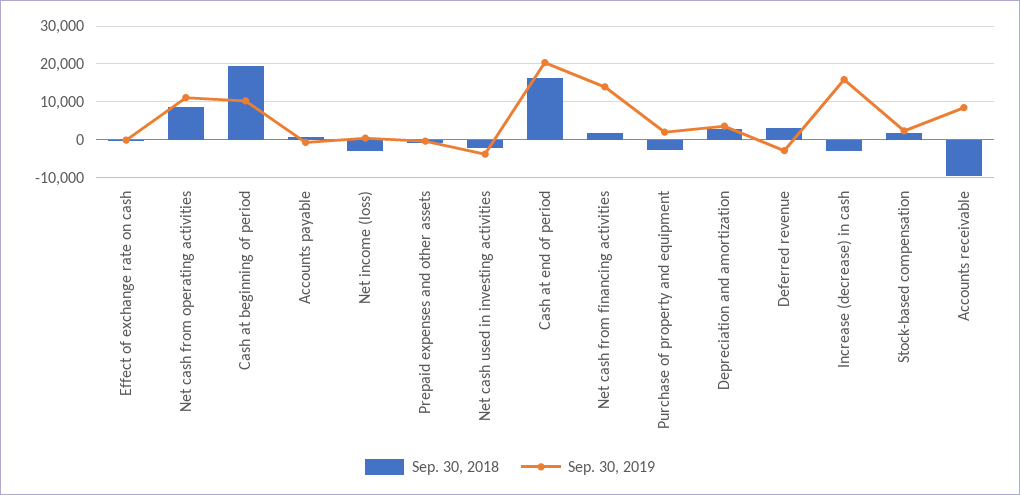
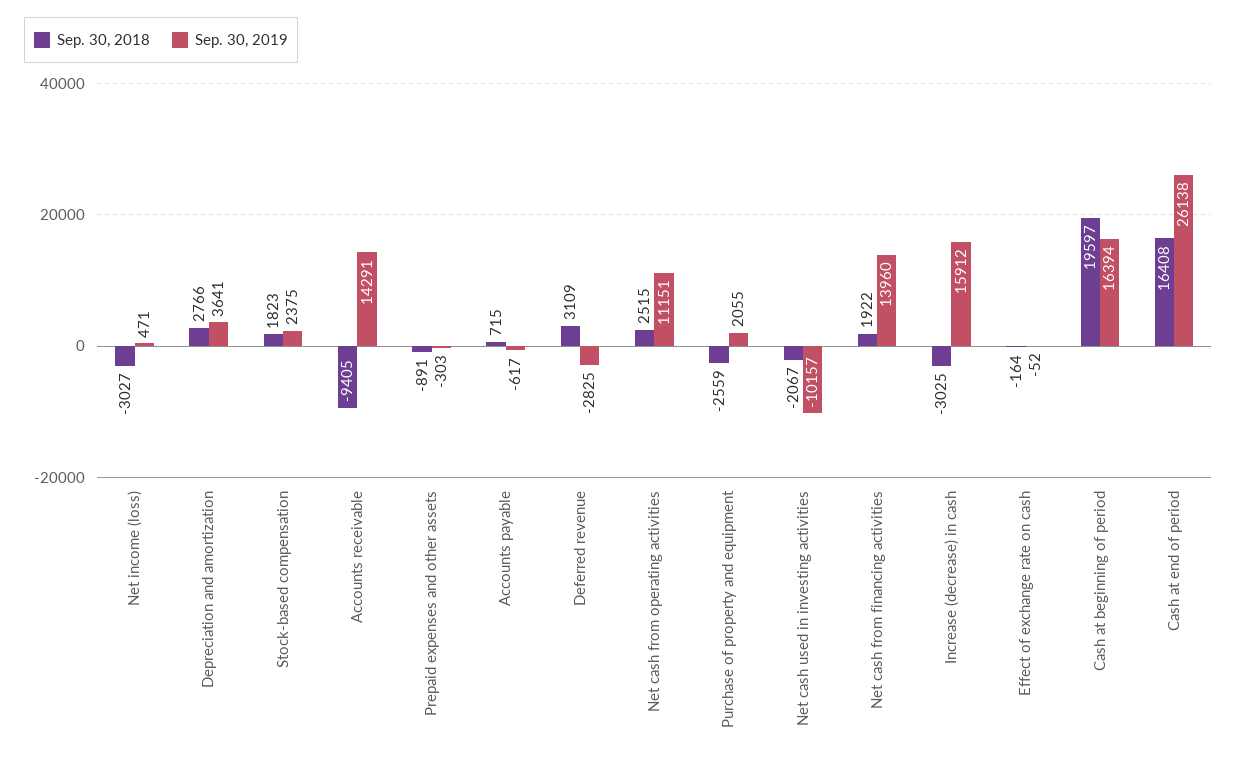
  {
    "Sep. 30, 2018": {
      "Effect of exchange rate on cash": -164,
-     "Net cash from operating activities": 8000,
+     "Net cash from operating activities": 2515,
      "Cash at beginning of period": 19597,
      "Accounts payable": 715,
      "Net income (loss)": -3027,
      "Prepaid expenses and other assets": -891,
      "Net cash used in investing activities": -2067,
      "Cash at end of period": 16408,
      "Net cash from financing activities": 1922,
      "Purchase of property and equipment": -2559,
      "Depreciation and amortization": 2766,
      "Deferred revenue": 3109,
      "Increase (decrease) in cash": -3025,
      "Stock-based compensation": 1823,
      "Accounts receivable": -9405
    },
    "Sep. 30, 2019": {
      "Effect of exchange rate on cash": -52,
      "Net cash from operating activities": 11151,
-     "Cash at beginning of period": 10000,
+     "Cash at beginning of period": 16394,
      "Accounts payable": -617,
      "Net income (loss)": 471,
      "Prepaid expenses and other assets": -303,
-     "Net cash used in investing activities": -4000,
+     "Net cash used in investing activities": -10157,
-     "Cash at end of period": 20000,
+     "Cash at end of period": 26138,
      "Net cash from financing activities": 13960,
      "Purchase of property and equipment": 2055,
      "Depreciation and amortization": 3641,
      "Deferred revenue": -2825,
      "Increase (decrease) in cash": 15912,
      "Stock-based compensation": 2375,
-     "Accounts receivable": 8000
+     "Accounts receivable": 14291
    }
  }

